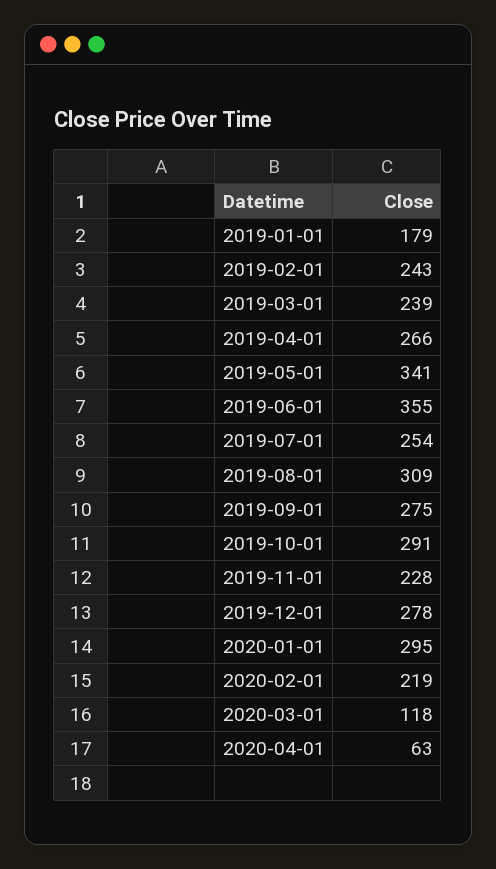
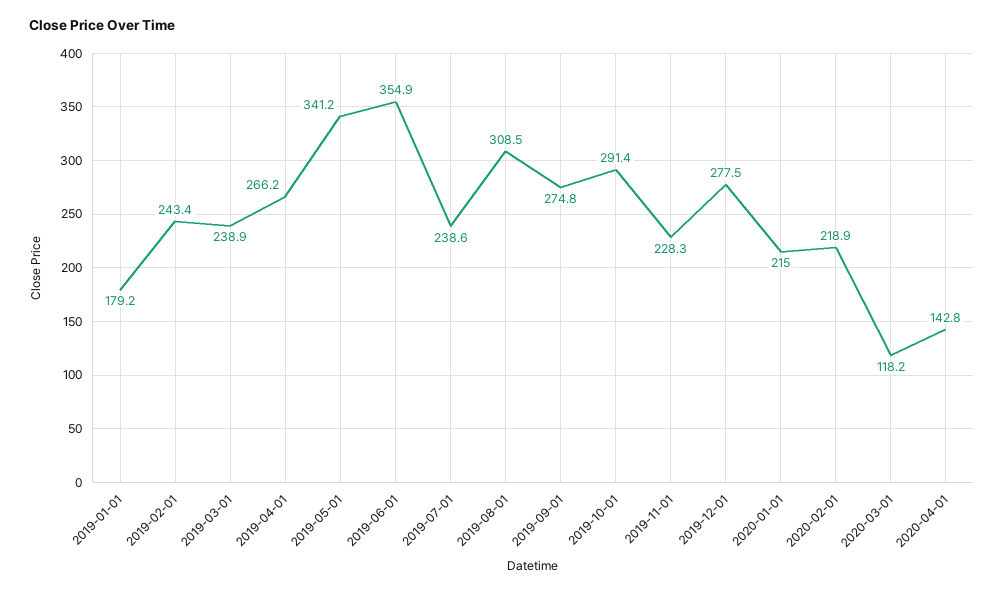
  {
    "2019-01-01": 179.2,
    "2019-02-01": 243.4,
    "2019-03-01": 238.9,
    "2019-04-01": 266.2,
    "2019-05-01": 341.2,
    "2019-06-01": 354.9,
-   "2019-07-01": 254,
+   "2019-07-01": 238.6,
    "2019-08-01": 308.5,
    "2019-09-01": 274.8,
    "2019-10-01": 291.4,
    "2019-11-01": 228.3,
    "2019-12-01": 277.5,
-   "2020-01-01": 295,
+   "2020-01-01": 215,
    "2020-02-01": 218.9,
    "2020-03-01": 118.2,
-   "2020-04-01": 63
+   "2020-04-01": 142.8
  }

